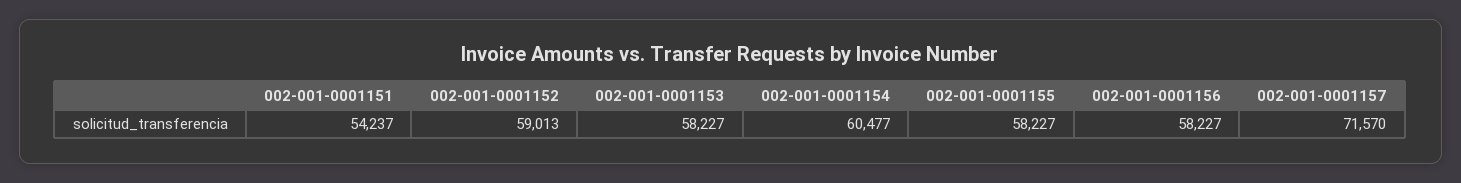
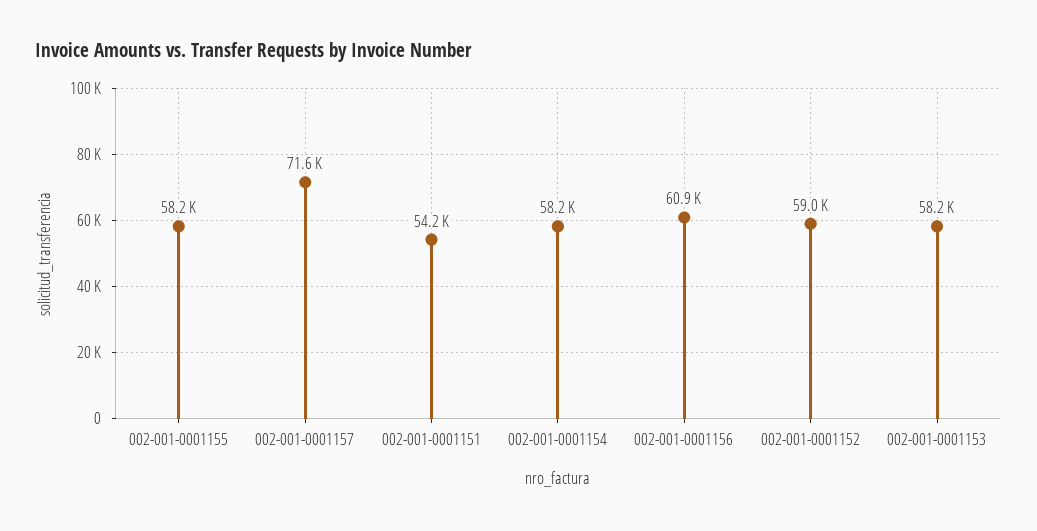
  {
    "002-001-0001151": 54237,
    "002-001-0001152": 59013,
    "002-001-0001153": 58227,
-   "002-001-0001154": 60477,
+   "002-001-0001154": 58200,
    "002-001-0001155": 58227,
-   "002-001-0001156": 58227,
+   "002-001-0001156": 60900,
    "002-001-0001157": 71570
  }

